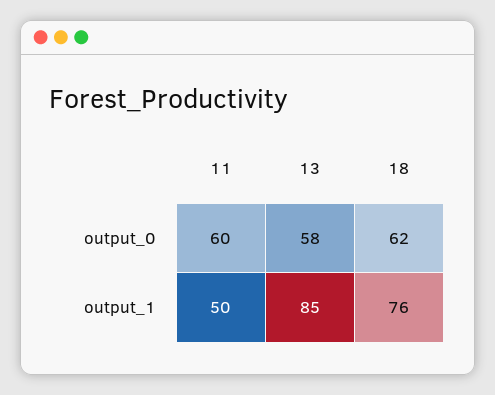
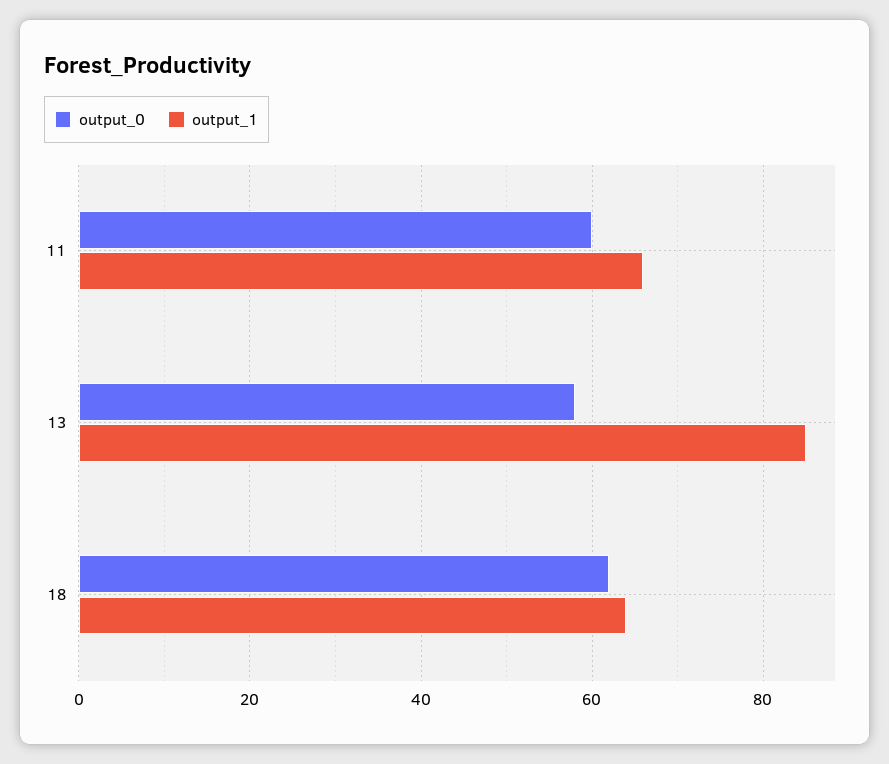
  {
    "output_0": {
      "11": 60,
      "13": 58,
      "18": 62
    },
    "output_1": {
-     "11": 50,
+     "11": 65,
      "13": 85,
-     "18": 76
+     "18": 65
    }
  }

